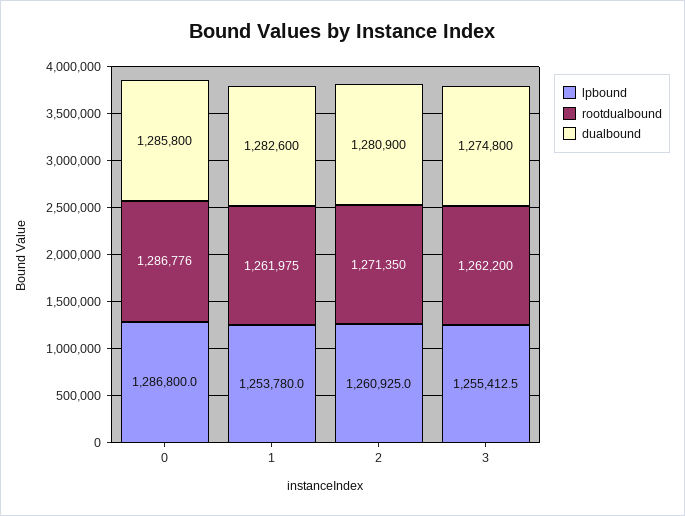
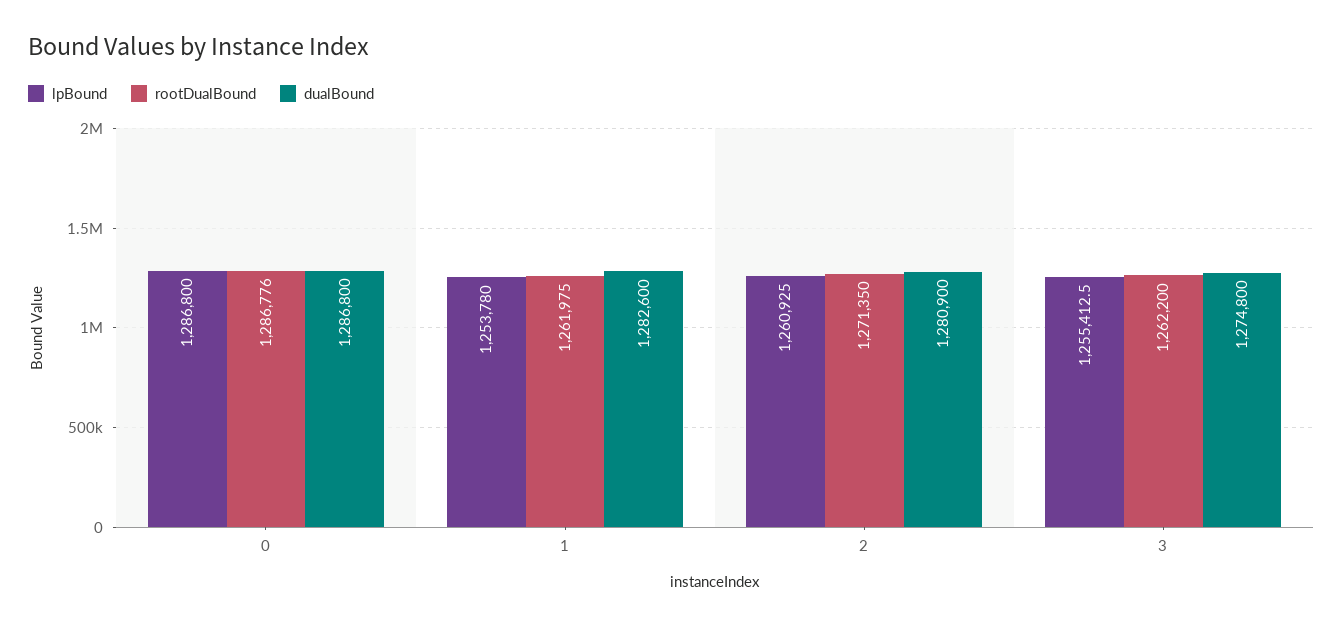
  {
    "lpbound": {
      "0": 1286800,
      "1": 1253780,
      "2": 1260925,
      "3": 1255412.5
    },
    "rootdualbound": {
      "0": 1286776,
      "1": 1261975,
      "2": 1271350,
      "3": 1262200
    },
    "dualbound": {
-     "0": 1285800,
+     "0": 1286800,
      "1": 1282600,
      "2": 1280900,
      "3": 1274800
    }
  }

